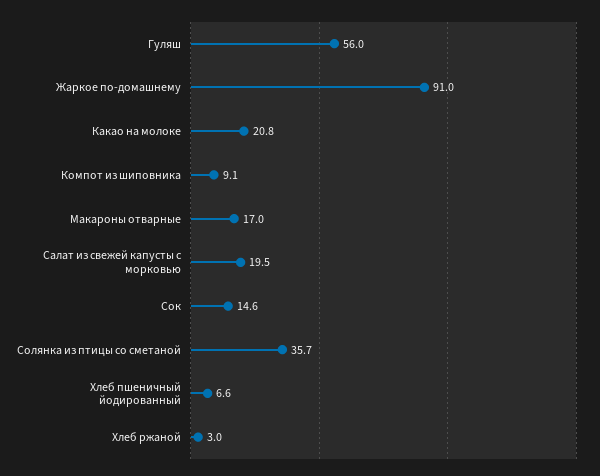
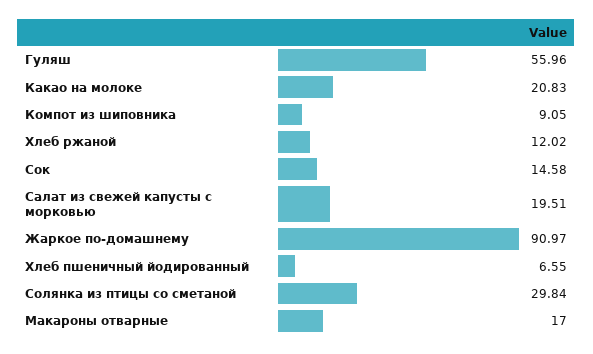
  {
    "Гуляш": 55.96,
    "Жаркое по-домашнему": 90.97,
    "Какао на молоке": 20.83,
    "Компот из шиповника": 9.05,
    "Макароны отварные": 17,
    "Салат из свежей капусты с морковью": 19.51,
    "Сок": 14.58,
-   "Солянка из птицы со сметаной": 35.7,
+   "Солянка из птицы со сметаной": 29.84,
    "Хлеб пшеничный йодированный": 6.55,
-   "Хлеб ржаной": 3
+   "Хлеб ржаной": 12.02
  }

